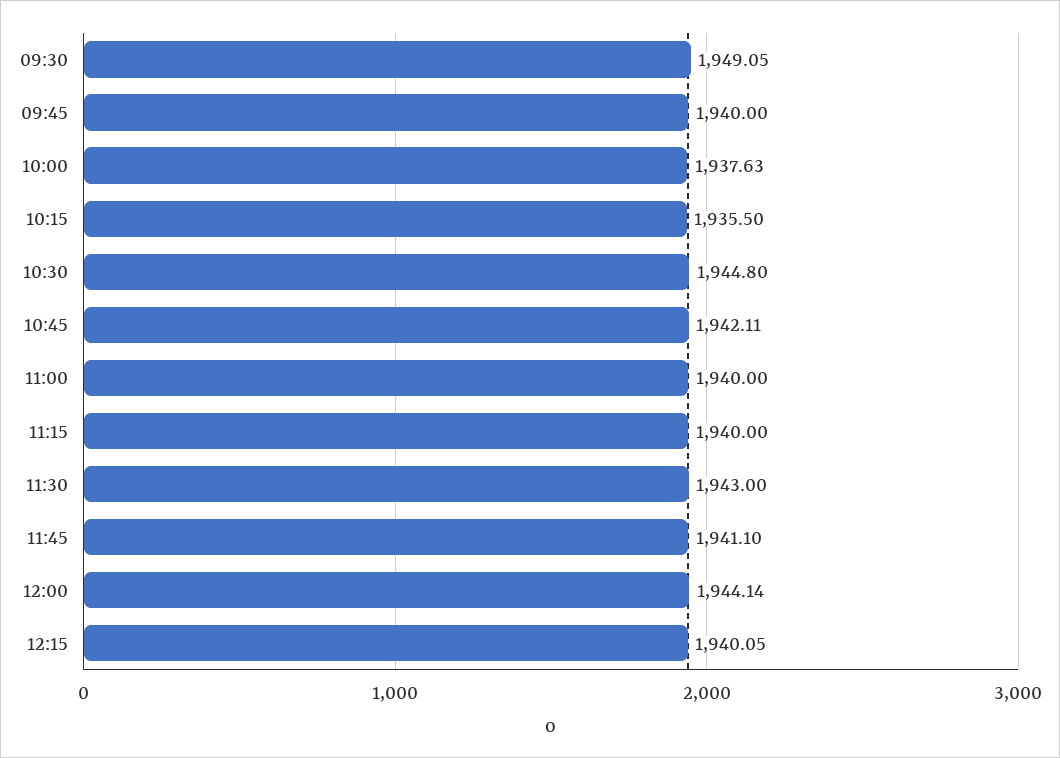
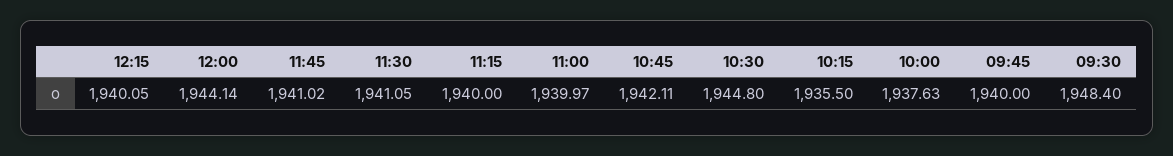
  {
-   "09:30": 1949.05,
+   "09:30": 1948.4,
    "09:45": 1940,
    "10:00": 1937.63,
    "10:15": 1935.5,
    "10:30": 1944.8,
    "10:45": 1942.11,
-   "11:00": 1940,
+   "11:00": 1939.97,
    "11:15": 1940,
-   "11:30": 1943,
+   "11:30": 1941.05,
-   "11:45": 1941.1,
+   "11:45": 1941.02,
    "12:00": 1944.14,
    "12:15": 1940.05
  }

